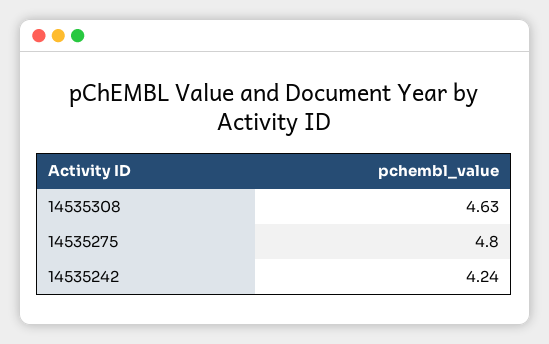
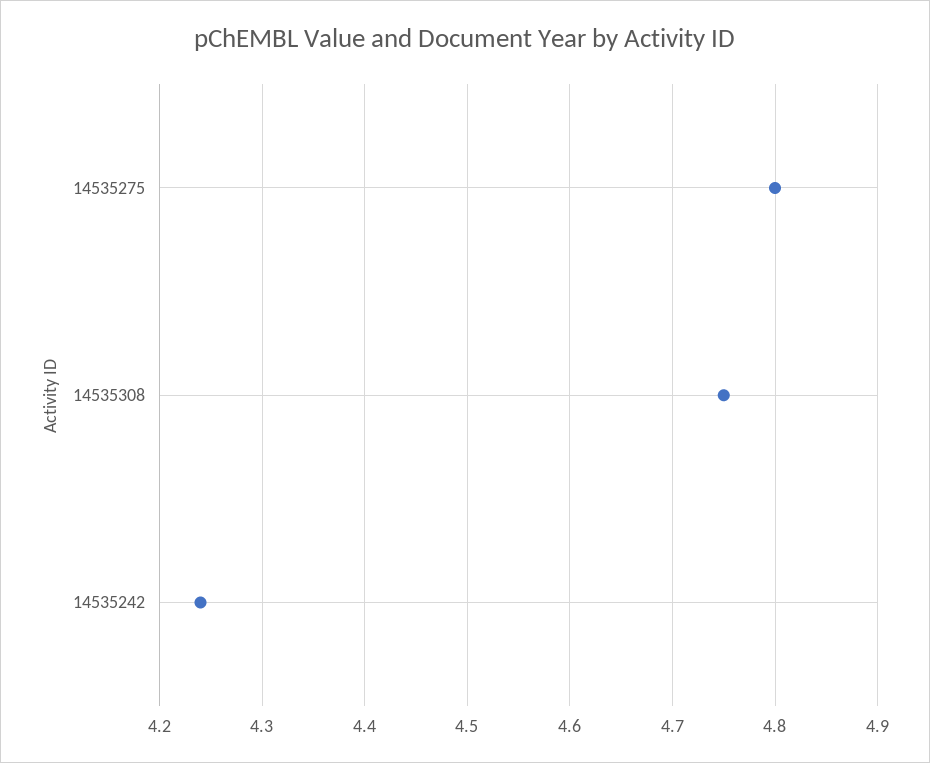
  {
-   "14535308": 4.63,
+   "14535308": 4.75,
    "14535275": 4.8,
    "14535242": 4.24
  }

